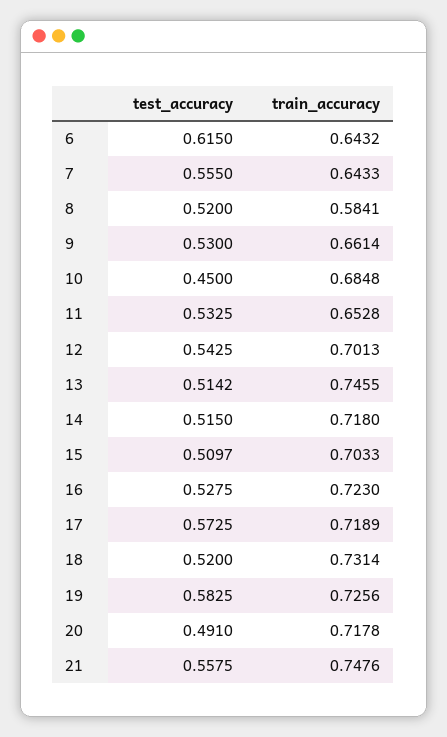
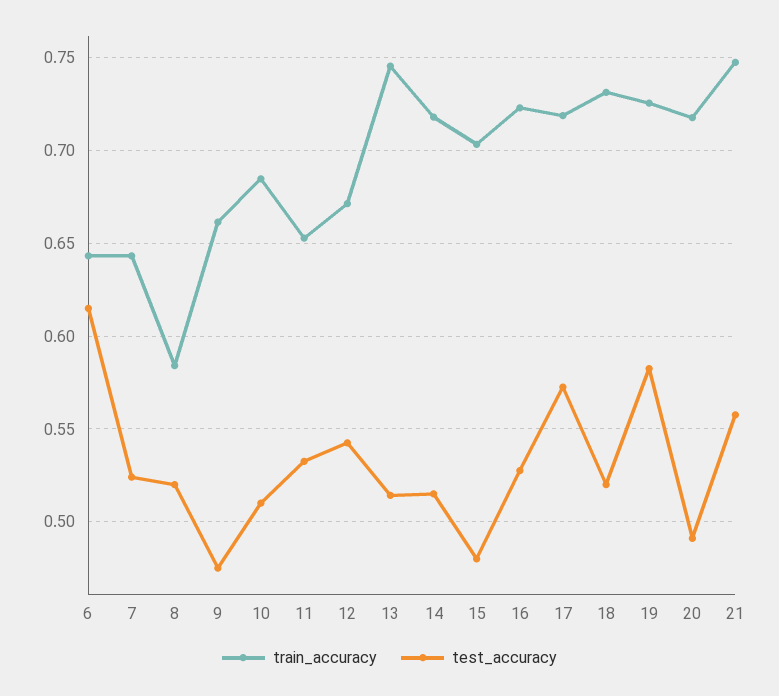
  {
    "test_accuracy": {
      "6": 0.615,
-     "7": 0.555,
+     "7": 0.525,
      "8": 0.52,
-     "9": 0.53,
+     "9": 0.475,
-     "10": 0.45,
+     "10": 0.51,
      "11": 0.5325,
      "12": 0.5425,
      "13": 0.5142,
      "14": 0.515,
-     "15": 0.5097,
+     "15": 0.48,
      "16": 0.5275,
      "17": 0.5725,
      "18": 0.52,
      "19": 0.5825,
      "20": 0.491,
      "21": 0.5575
    },
    "train_accuracy": {
      "6": 0.6432,
      "7": 0.6433,
      "8": 0.5841,
      "9": 0.6614,
      "10": 0.6848,
      "11": 0.6528,
-     "12": 0.7013,
+     "12": 0.67,
      "13": 0.7455,
      "14": 0.718,
      "15": 0.7033,
      "16": 0.723,
      "17": 0.7189,
      "18": 0.7314,
      "19": 0.7256,
      "20": 0.7178,
      "21": 0.7476
    }
  }

